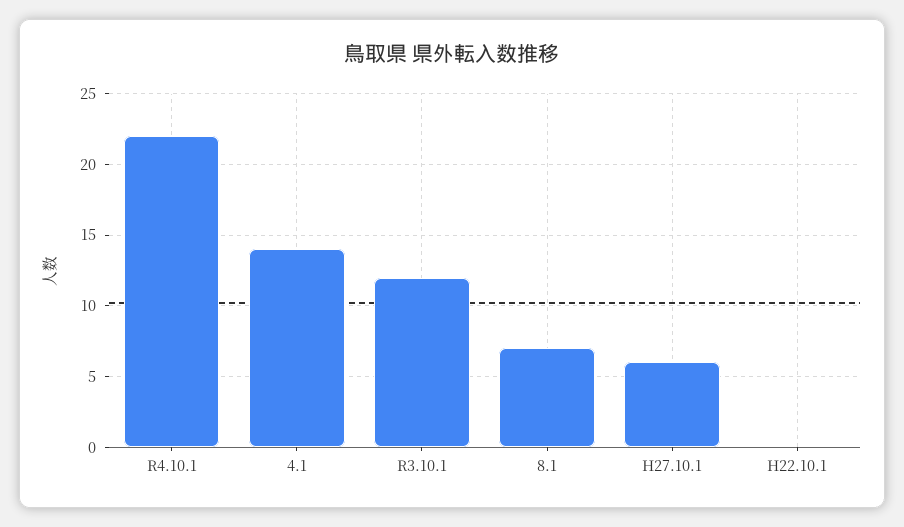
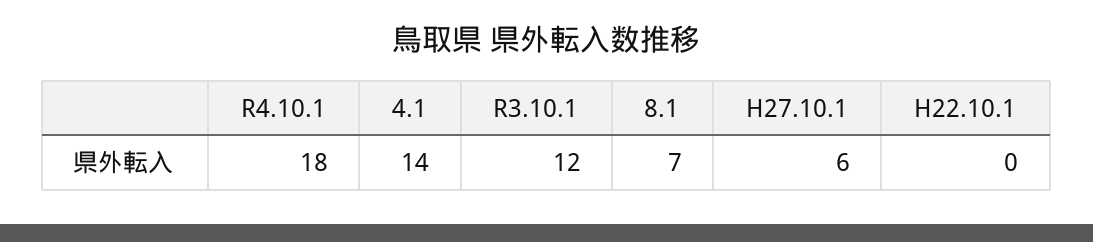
  {
-   "R4.10.1": 22,
+   "R4.10.1": 18,
    "4.1": 14,
    "R3.10.1": 12,
    "8.1": 7,
    "H27.10.1": 6,
    "H22.10.1": 0
  }

